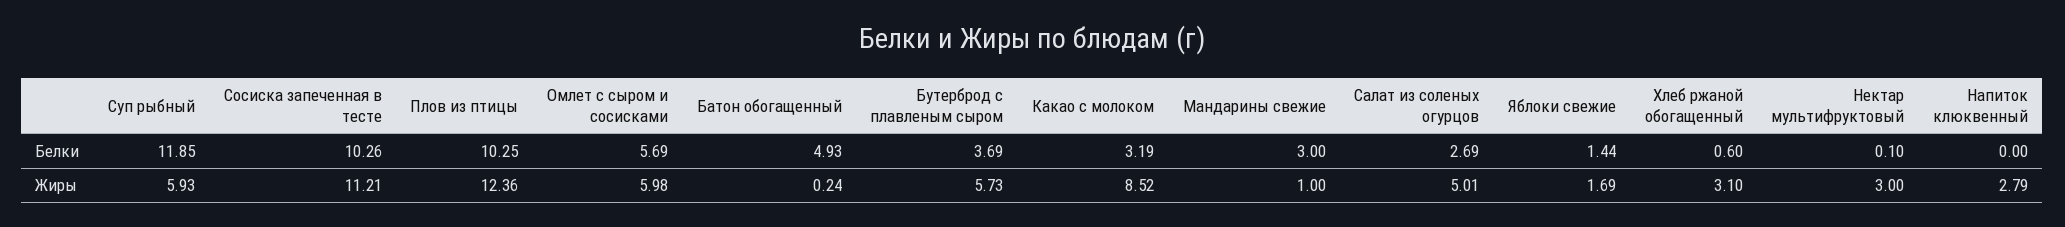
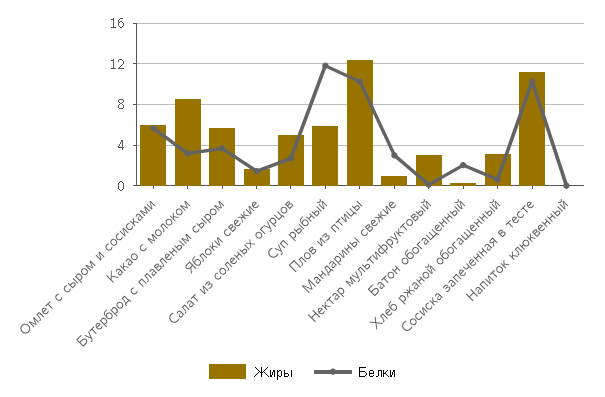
  {
    "Белки": {
      "Суп рыбный": 11.85,
      "Сосиска запеченная в тесте": 10.26,
      "Плов из птицы": 10.25,
      "Омлет с сыром и сосисками": 5.69,
-     "Батон обогащенный": 4.93,
+     "Батон обогащенный": 2,
      "Бутерброд с плавленым сыром": 3.69,
      "Какао с молоком": 3.19,
      "Мандарины свежие": 3,
      "Салат из соленых огурцов": 2.69,
      "Яблоки свежие": 1.44,
      "Хлеб ржаной обогащенный": 0.6,
      "Нектар мультифруктовый": 0.1,
      "Напиток клюквенный": 0
    },
    "Жиры": {
      "Суп рыбный": 5.93,
      "Сосиска запеченная в тесте": 11.21,
      "Плов из птицы": 12.36,
      "Омлет с сыром и сосисками": 5.98,
      "Батон обогащенный": 0.24,
      "Бутерброд с плавленым сыром": 5.73,
      "Какао с молоком": 8.52,
      "Мандарины свежие": 1,
      "Салат из соленых огурцов": 5.01,
      "Яблоки свежие": 1.69,
      "Хлеб ржаной обогащенный": 3.1,
      "Нектар мультифруктовый": 3,
-     "Напиток клюквенный": 2.79
+     "Напиток клюквенный": 0
    }
  }

